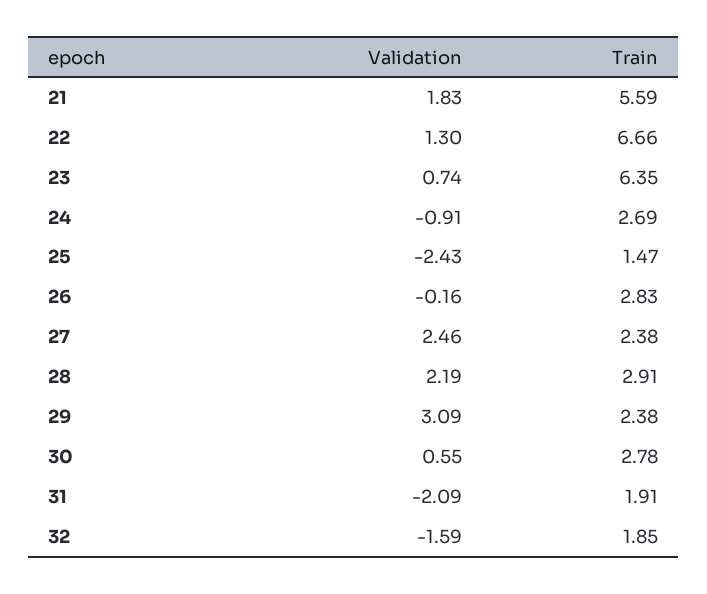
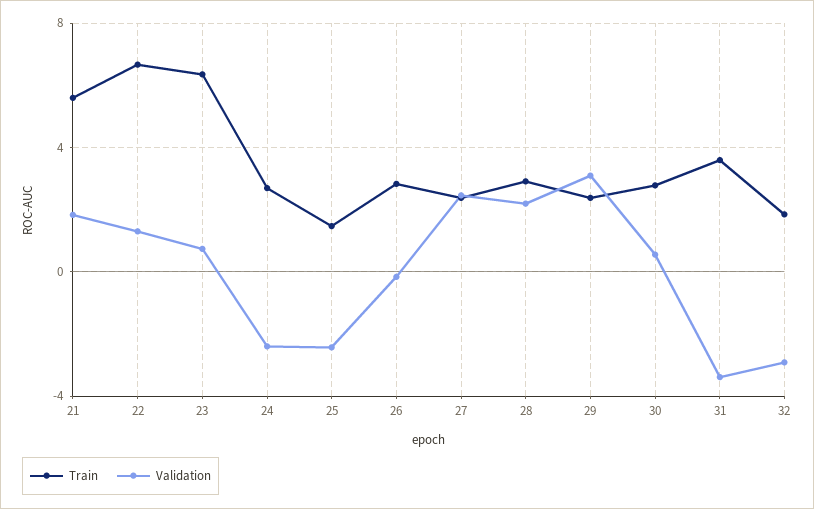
  {
    "Validation": {
      "21": 1.83,
      "22": 1.3,
      "23": 0.74,
-     "24": -0.91,
+     "24": -2.5,
      "25": -2.43,
      "26": -0.16,
      "27": 2.46,
      "28": 2.19,
      "29": 3.09,
      "30": 0.55,
-     "31": -2.09,
+     "31": -3.5,
-     "32": -1.59
+     "32": -3
    },
    "Train": {
      "21": 5.59,
      "22": 6.66,
      "23": 6.35,
      "24": 2.69,
      "25": 1.47,
      "26": 2.83,
      "27": 2.38,
      "28": 2.91,
      "29": 2.38,
      "30": 2.78,
-     "31": 1.91,
+     "31": 3.5,
      "32": 1.85
    }
  }

